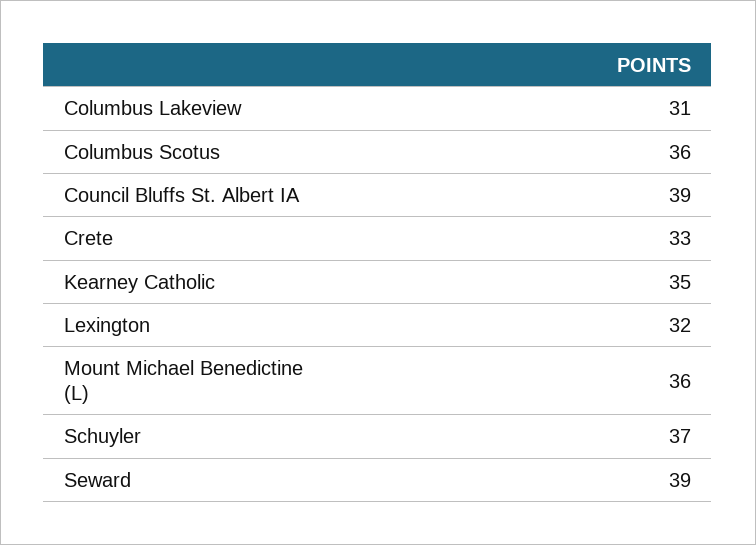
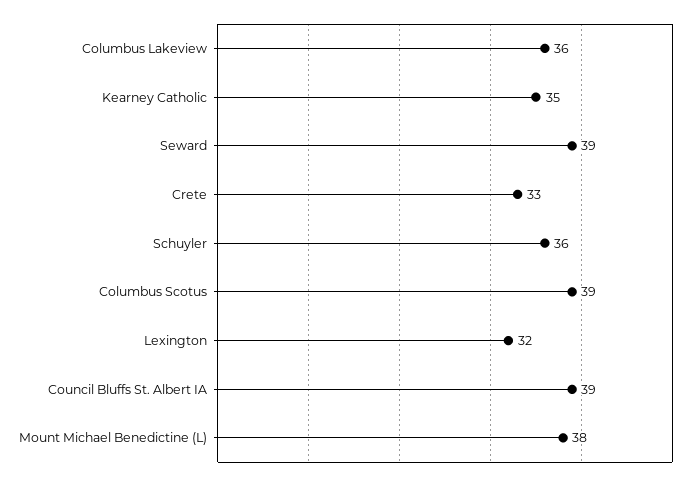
  {
-   "Columbus Lakeview": 31,
+   "Columbus Lakeview": 36,
-   "Columbus Scotus": 36,
+   "Columbus Scotus": 39,
    "Council Bluffs St. Albert IA": 39,
    "Crete": 33,
    "Kearney Catholic": 35,
    "Lexington": 32,
-   "Mount Michael Benedictine (L)": 36,
+   "Mount Michael Benedictine (L)": 38,
-   "Schuyler": 37,
+   "Schuyler": 36,
    "Seward": 39
  }

